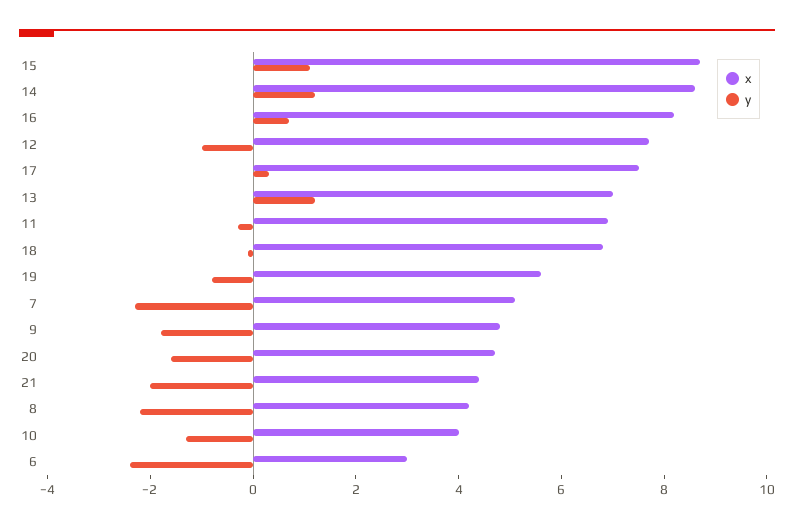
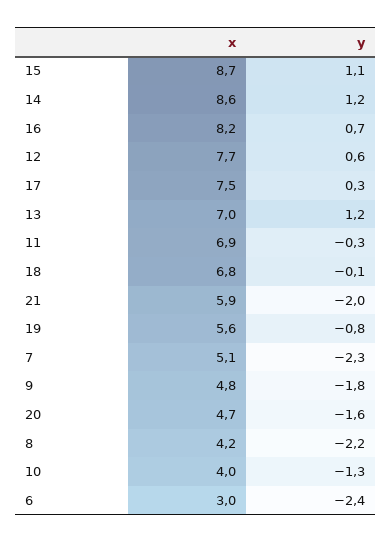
  {
    "x": {
      "15": 8.7,
      "14": 8.6,
      "16": 8.2,
      "12": 7.7,
      "17": 7.5,
      "13": 7,
      "11": 6.9,
      "18": 6.8,
      "19": 5.6,
      "7": 5.1,
      "9": 4.8,
      "20": 4.7,
-     "21": 4.5,
+     "21": 5.9,
      "8": 4.2,
      "10": 4,
      "6": 3
    },
    "y": {
      "15": 1.1,
      "14": 1.2,
      "16": 0.7,
-     "12": -1,
+     "12": 0.6,
      "17": 0.3,
      "13": 1.2,
      "11": -0.3,
      "18": -0.1,
      "19": -0.8,
      "7": -2.3,
      "9": -1.8,
      "20": -1.6,
      "21": -2,
      "8": -2.2,
      "10": -1.3,
      "6": -2.4
    }
  }

